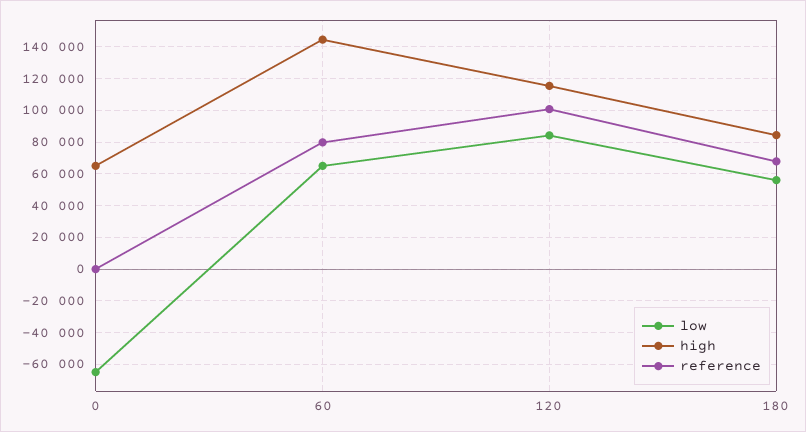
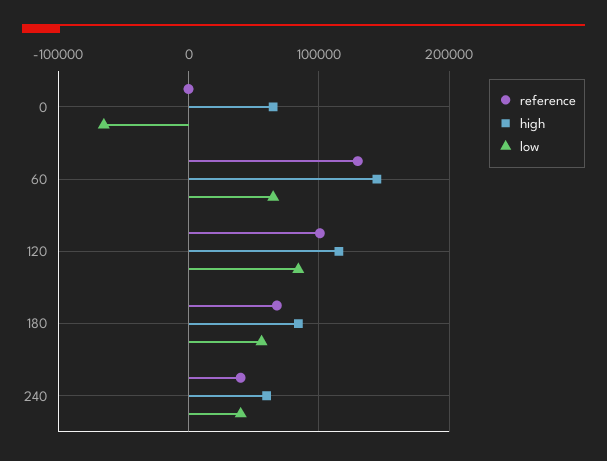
  {
    "low": {
      "0": -65000,
      "60": 65000,
      "120": 85000,
-     "180": 55000
+     "180": 55000,
+     "240": 40000
    },
    "high": {
      "0": 65000,
      "60": 145000,
      "120": 115000,
-     "180": 85000
+     "180": 85000,
+     "240": 60000
    },
    "reference": {
      "0": 0,
-     "60": 80000,
+     "60": 130000,
      "120": 100000,
-     "180": 70000
+     "180": 70000,
+     "240": 40000
    }
  }

